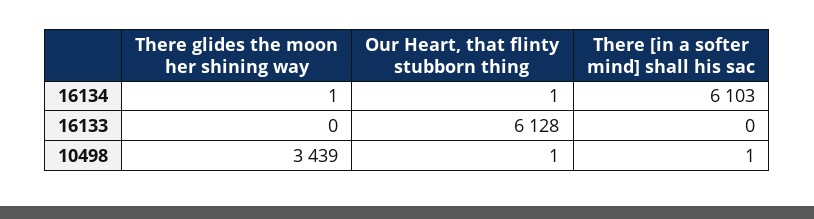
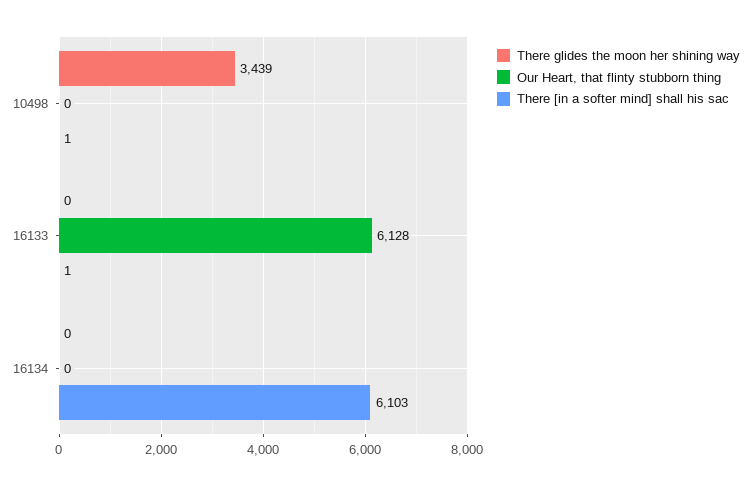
  {
    "There glides the moon her shining way": {
-     "16134": 1,
+     "16134": 0,
      "16133": 0,
      "10498": 3439
    },
    "Our Heart, that flinty stubborn thing": {
-     "16134": 1,
+     "16134": 0,
      "16133": 6128,
-     "10498": 1
+     "10498": 0
    },
    "There [in a softer mind] shall his sac": {
      "16134": 6103,
-     "16133": 0,
+     "16133": 1,
      "10498": 1
    }
  }

